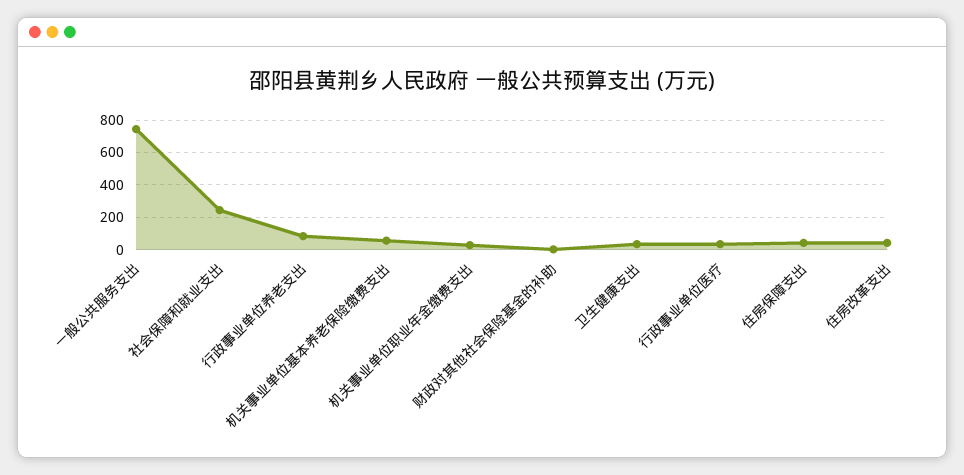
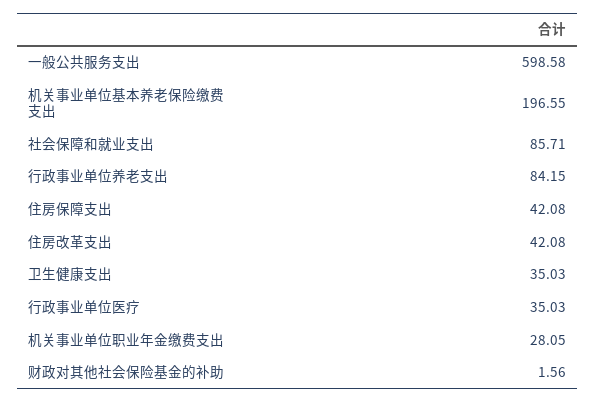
  {
-   "一般公共服务支出": 750,
+   "一般公共服务支出": 598.58,
-   "社会保障和就业支出": 250,
+   "社会保障和就业支出": 85.71,
    "行政事业单位养老支出": 84.15,
-   "机关事业单位基本养老保险缴费支出": 50,
+   "机关事业单位基本养老保险缴费支出": 196.55,
    "机关事业单位职业年金缴费支出": 28.05,
    "财政对其他社会保险基金的补助": 1.56,
    "卫生健康支出": 35.03,
    "行政事业单位医疗": 35.03,
    "住房保障支出": 42.08,
    "住房改革支出": 42.08
  }

